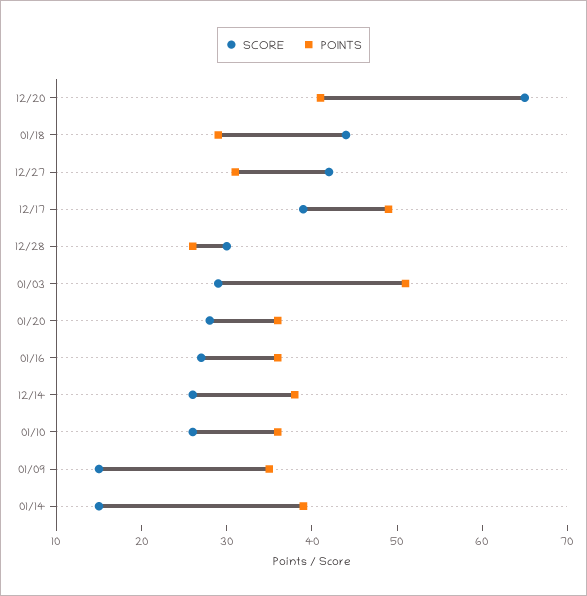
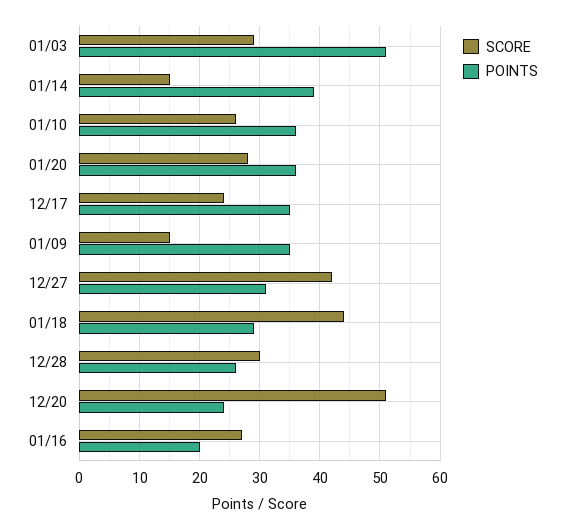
  {
    "SCORE": {
-     "12/20": 65,
+     "12/20": 51,
      "01/18": 44,
      "12/27": 42,
-     "12/17": 39,
+     "12/17": 24,
      "12/28": 30,
      "01/03": 29,
      "01/20": 28,
      "01/16": 27,
-     "12/14": 26,
      "01/10": 26,
      "01/09": 15,
      "01/14": 15
    },
    "POINTS": {
-     "12/20": 41,
+     "12/20": 24,
      "01/18": 29,
      "12/27": 31,
-     "12/17": 49,
+     "12/17": 35,
      "12/28": 26,
      "01/03": 51,
      "01/20": 36,
-     "01/16": 36,
+     "01/16": 20,
-     "12/14": 38,
      "01/10": 36,
      "01/09": 35,
      "01/14": 39
    }
  }

